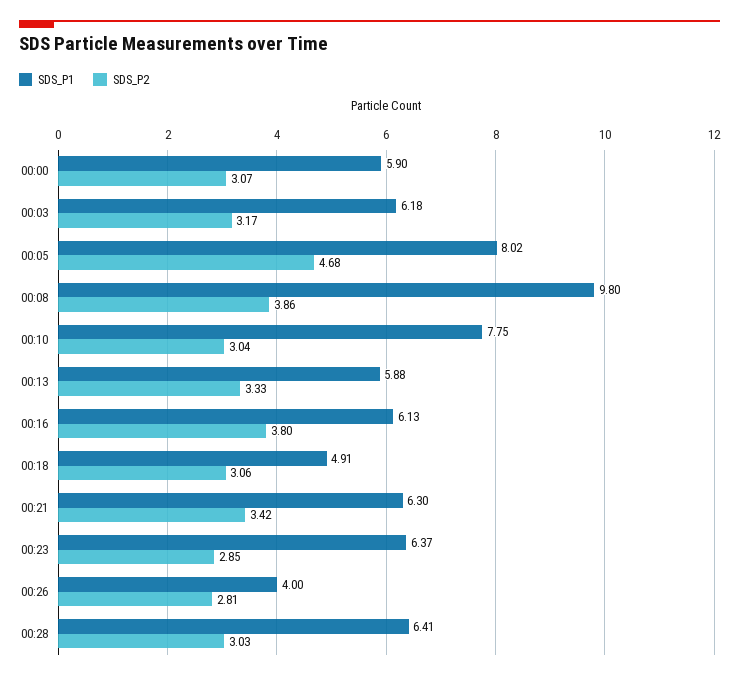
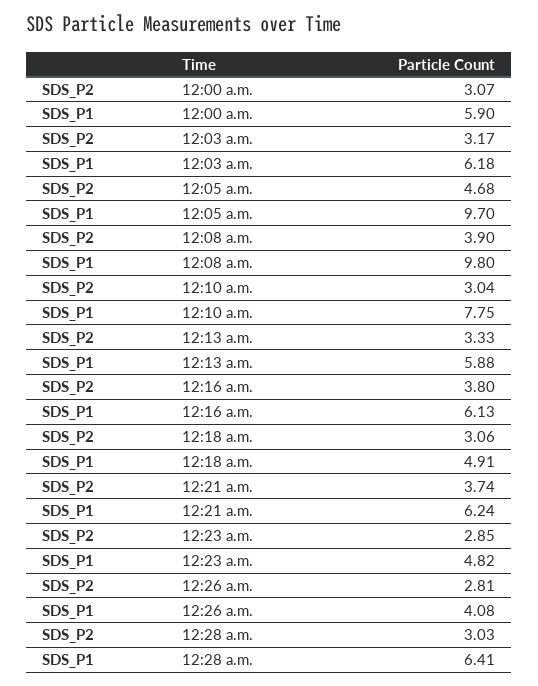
  {
    "SDS_P1": {
      "00:00": 5.9,
      "00:03": 6.18,
-     "00:05": 8.02,
+     "00:05": 9.7,
      "00:08": 9.8,
      "00:10": 7.75,
      "00:13": 5.88,
      "00:16": 6.13,
      "00:18": 4.91,
-     "00:21": 6.3,
+     "00:21": 6.24,
-     "00:23": 6.37,
+     "00:23": 4.82,
-     "00:26": 4,
+     "00:26": 4.08,
      "00:28": 6.41
    },
    "SDS_P2": {
      "00:00": 3.07,
      "00:03": 3.17,
      "00:05": 4.68,
-     "00:08": 3.86,
+     "00:08": 3.9,
      "00:10": 3.04,
      "00:13": 3.33,
      "00:16": 3.8,
      "00:18": 3.06,
-     "00:21": 3.42,
+     "00:21": 3.74,
      "00:23": 2.85,
      "00:26": 2.81,
      "00:28": 3.03
    }
  }

